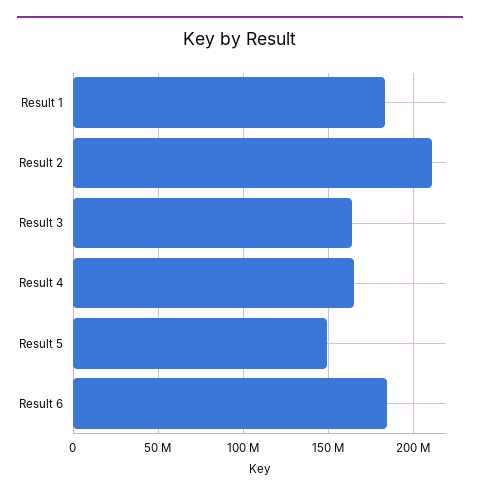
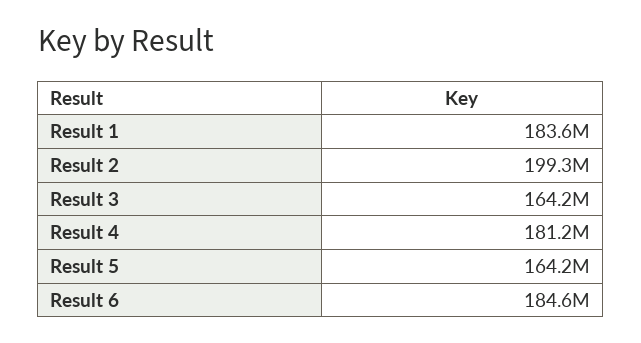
  {
    "Result 1": 183600000,
-   "Result 2": 210000000,
+   "Result 2": 199300000,
    "Result 3": 164200000,
-   "Result 4": 165000000,
+   "Result 4": 181200000,
-   "Result 5": 150000000,
+   "Result 5": 164200000,
    "Result 6": 184600000
  }

